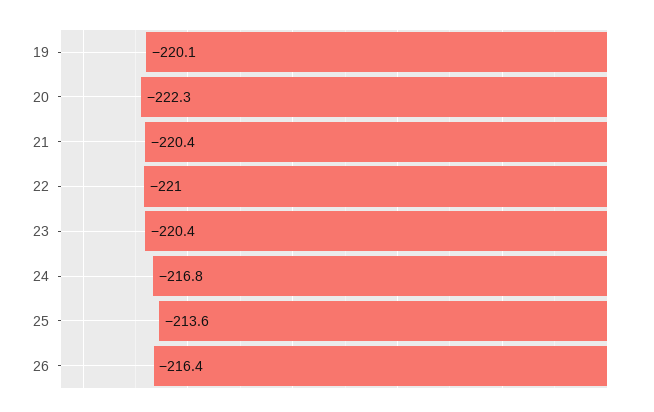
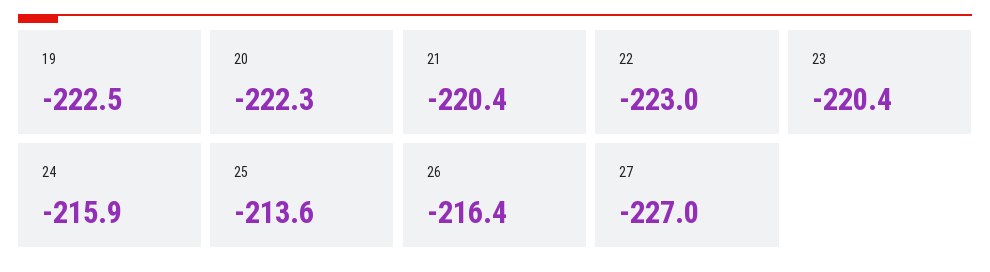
  {
-   "19": -220.1,
+   "19": -222.5,
    "20": -222.3,
    "21": -220.4,
-   "22": -221,
+   "22": -223,
    "23": -220.4,
-   "24": -216.8,
+   "24": -215.9,
    "25": -213.6,
-   "26": -216.4
+   "26": -216.4,
+   "27": -227
  }

